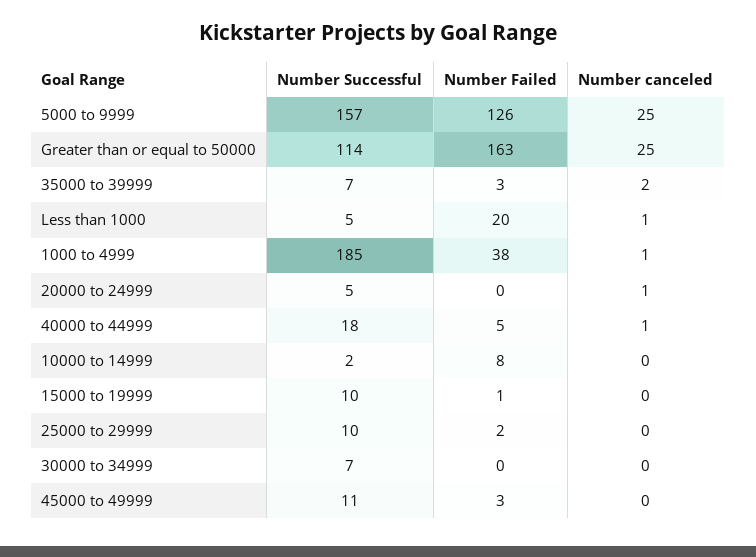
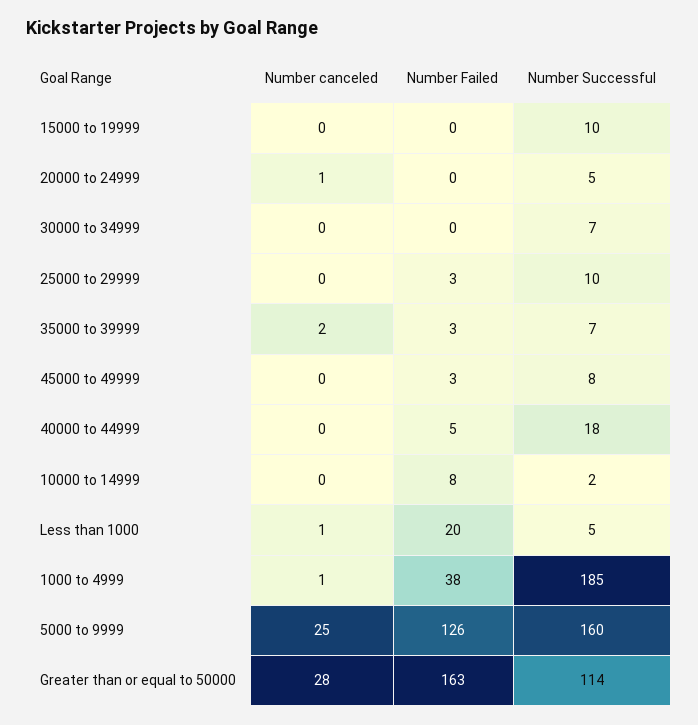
  {
    "Number Successful": {
-     "5000 to 9999": 157,
+     "5000 to 9999": 160,
      "Greater than or equal to 50000": 114,
      "35000 to 39999": 7,
      "Less than 1000": 5,
      "1000 to 4999": 185,
      "20000 to 24999": 5,
      "40000 to 44999": 18,
      "10000 to 14999": 2,
      "15000 to 19999": 10,
      "25000 to 29999": 10,
      "30000 to 34999": 7,
-     "45000 to 49999": 11
+     "45000 to 49999": 8
    },
    "Number Failed": {
      "5000 to 9999": 126,
      "Greater than or equal to 50000": 163,
      "35000 to 39999": 3,
      "Less than 1000": 20,
      "1000 to 4999": 38,
      "20000 to 24999": 0,
      "40000 to 44999": 5,
      "10000 to 14999": 8,
-     "15000 to 19999": 1,
+     "15000 to 19999": 0,
-     "25000 to 29999": 2,
+     "25000 to 29999": 3,
      "30000 to 34999": 0,
      "45000 to 49999": 3
    },
    "Number canceled": {
      "5000 to 9999": 25,
-     "Greater than or equal to 50000": 25,
+     "Greater than or equal to 50000": 28,
      "35000 to 39999": 2,
      "Less than 1000": 1,
      "1000 to 4999": 1,
      "20000 to 24999": 1,
-     "40000 to 44999": 1,
+     "40000 to 44999": 0,
      "10000 to 14999": 0,
      "15000 to 19999": 0,
      "25000 to 29999": 0,
      "30000 to 34999": 0,
      "45000 to 49999": 0
    }
  }

